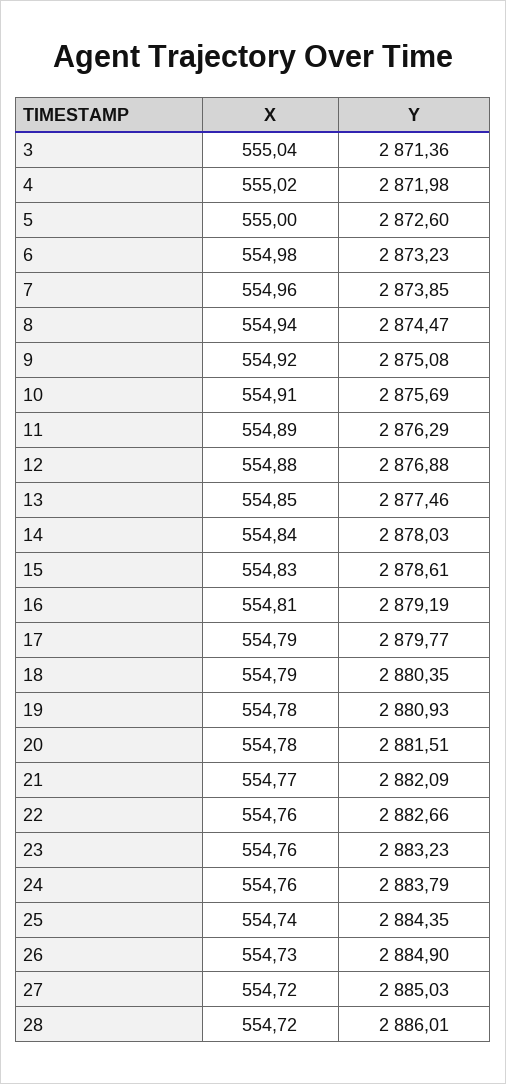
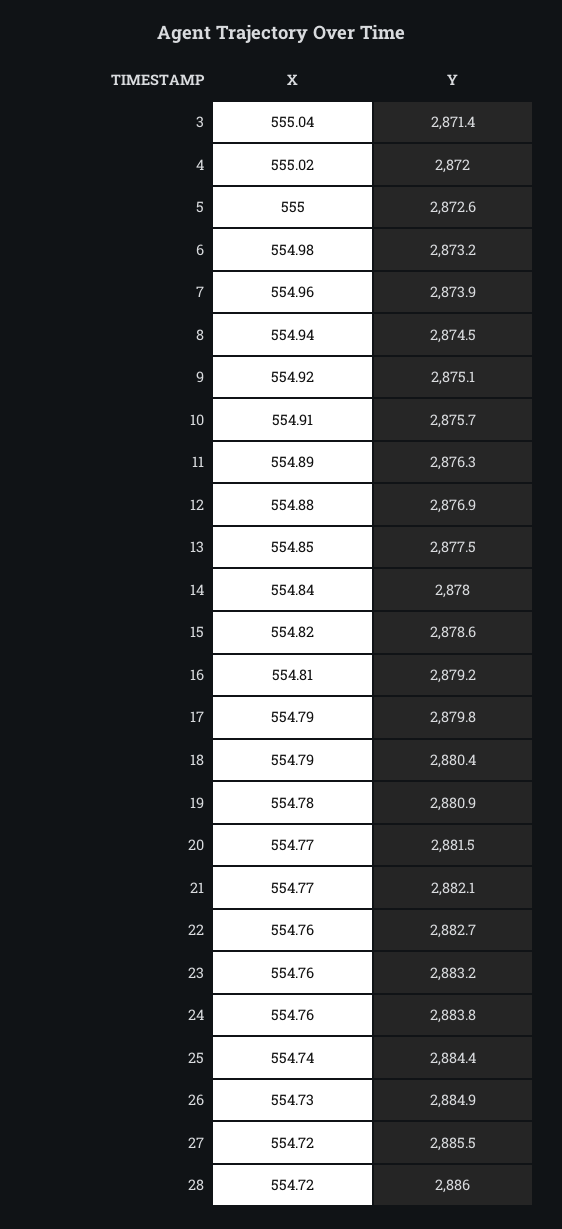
  {
    "X": {
      "3": 555.04,
      "4": 555.02,
      "5": 555,
      "6": 554.98,
      "7": 554.96,
      "8": 554.94,
      "9": 554.92,
      "10": 554.91,
      "11": 554.89,
      "12": 554.88,
      "13": 554.85,
      "14": 554.84,
-     "15": 554.83,
+     "15": 554.82,
      "16": 554.81,
      "17": 554.79,
      "18": 554.79,
      "19": 554.78,
-     "20": 554.78,
+     "20": 554.77,
      "21": 554.77,
      "22": 554.76,
      "23": 554.76,
      "24": 554.76,
      "25": 554.74,
      "26": 554.73,
      "27": 554.72,
      "28": 554.72
    },
    "Y": {
      "3": 2871.36,
      "4": 2871.98,
      "5": 2872.6,
      "6": 2873.23,
      "7": 2873.85,
      "8": 2874.47,
      "9": 2875.08,
      "10": 2875.69,
      "11": 2876.29,
      "12": 2876.88,
      "13": 2877.46,
      "14": 2878.03,
      "15": 2878.61,
      "16": 2879.19,
      "17": 2879.77,
      "18": 2880.35,
      "19": 2880.93,
      "20": 2881.51,
      "21": 2882.09,
      "22": 2882.66,
      "23": 2883.23,
      "24": 2883.79,
      "25": 2884.35,
      "26": 2884.9,
-     "27": 2885.03,
+     "27": 2885.5,
      "28": 2886.01
    }
  }

